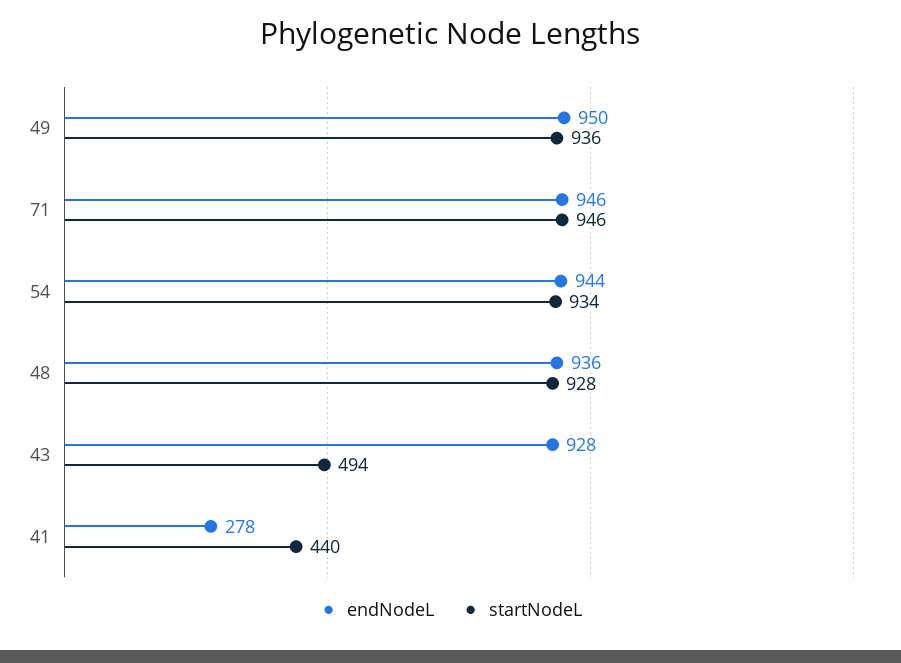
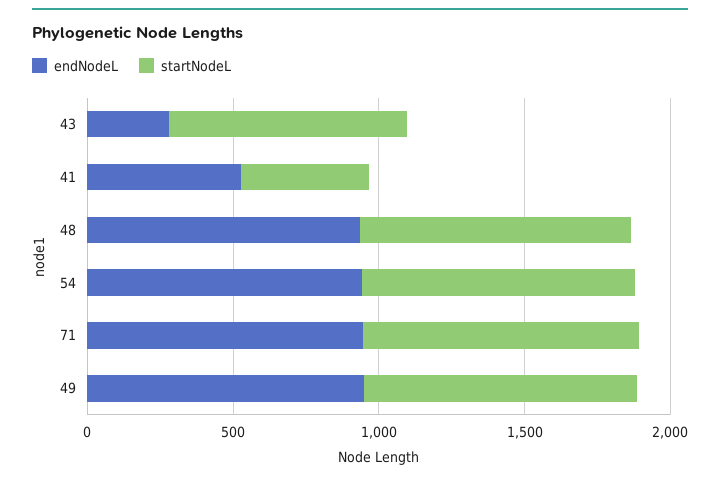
  {
    "endNodeL": {
      "49": 950,
      "71": 946,
      "54": 944,
      "48": 936,
-     "43": 928,
+     "43": 300,
-     "41": 278
+     "41": 500
    },
    "startNodeL": {
      "49": 936,
      "71": 946,
      "54": 934,
      "48": 928,
-     "43": 494,
+     "43": 800,
      "41": 440
    }
  }

